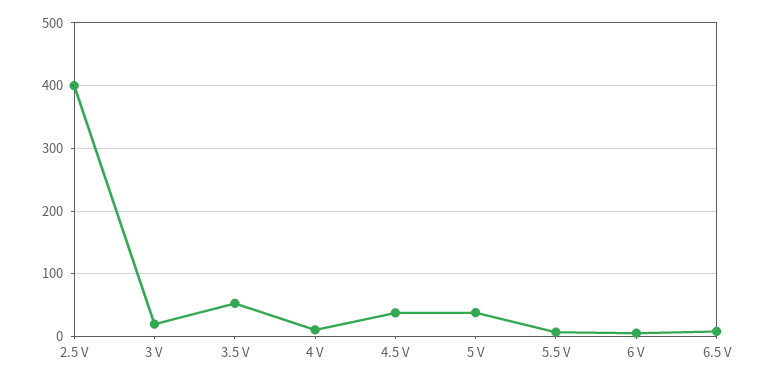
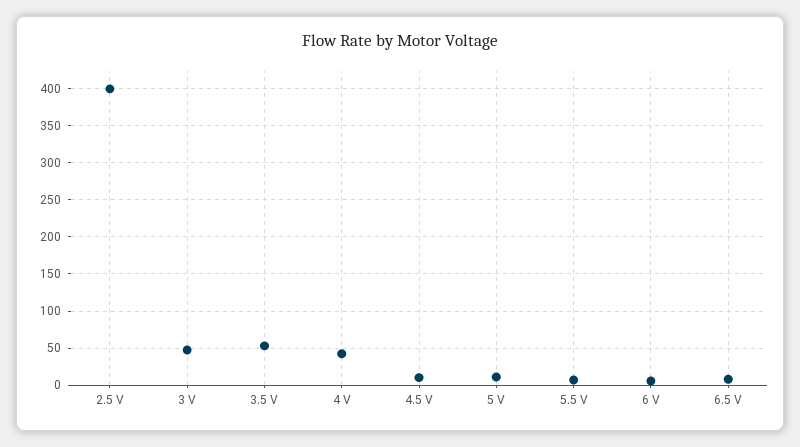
  {
    "2.5 V": 400,
-   "3 V": 20,
+   "3 V": 50,
    "3.5 V": 50,
-   "4 V": 10,
+   "4 V": 40,
-   "4.5 V": 40,
+   "4.5 V": 10,
-   "5 V": 40,
+   "5 V": 10,
    "5.5 V": 10,
    "6 V": 10,
    "6.5 V": 10
  }

